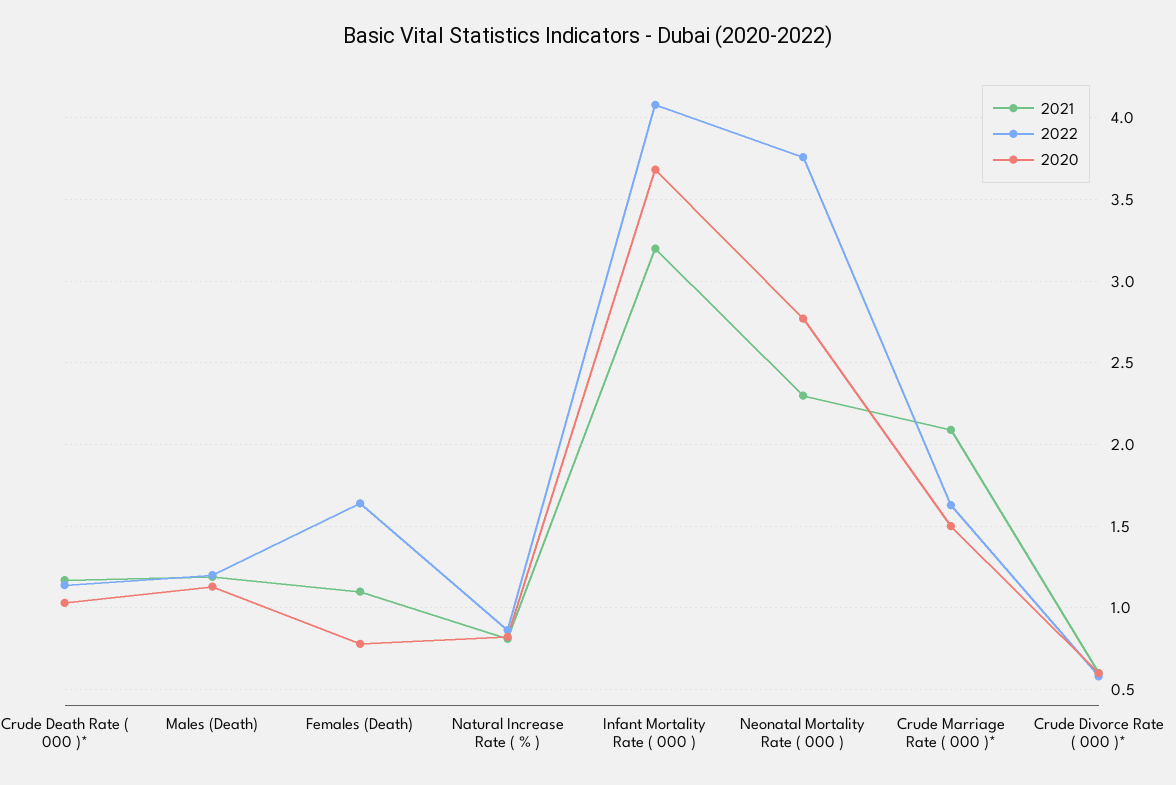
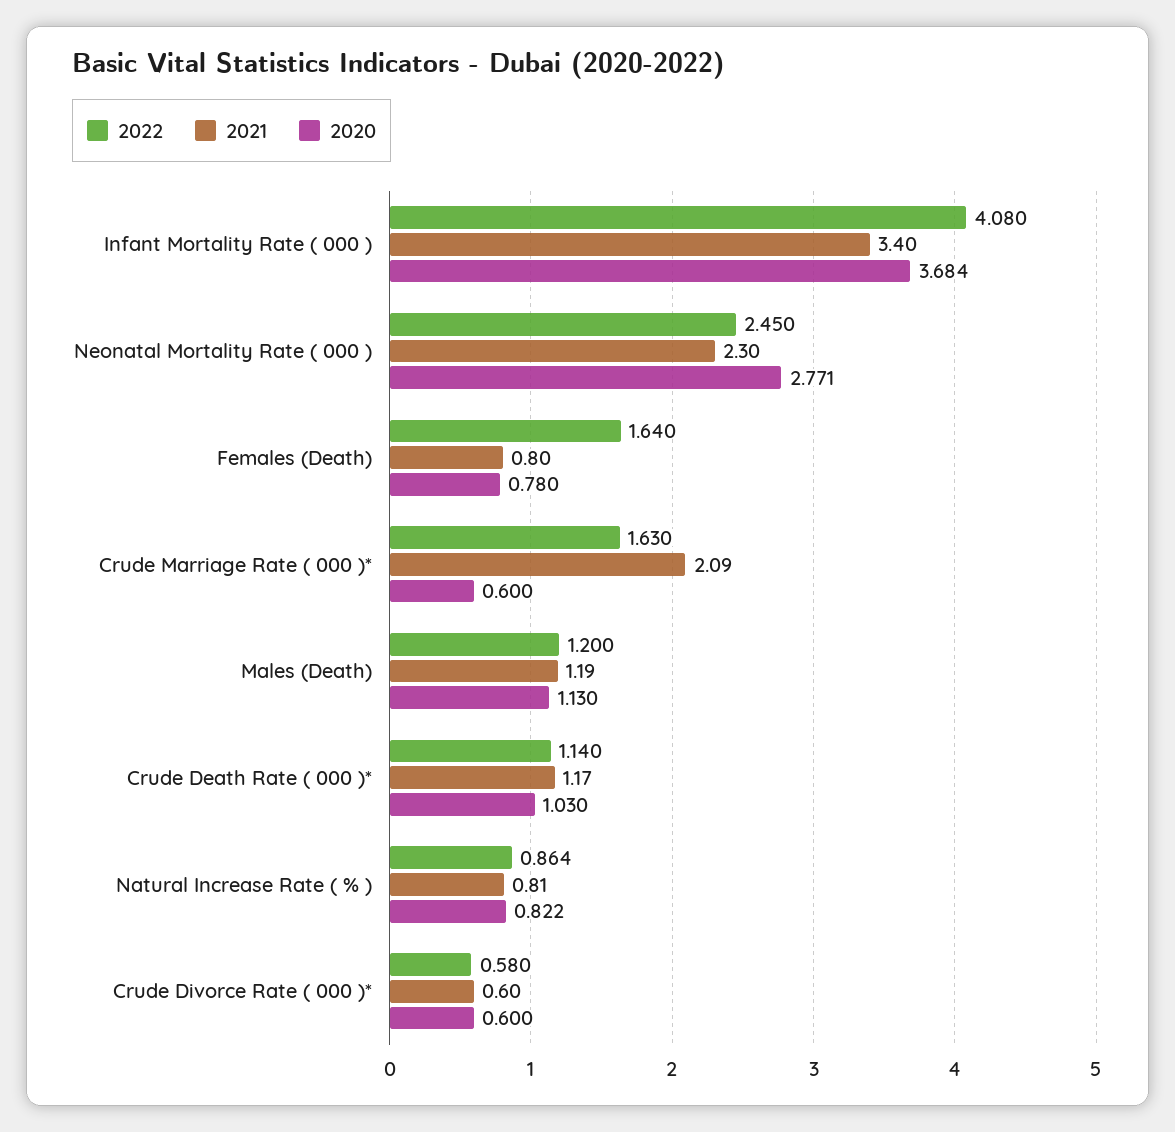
  {
    "2021": {
      "Crude Death Rate ( 000 )*": 1.17,
      "Males (Death)": 1.19,
-     "Females (Death)": 1.1,
+     "Females (Death)": 0.8,
      "Natural Increase Rate ( % )": 0.81,
-     "Infant Mortality Rate ( 000 )": 3.2,
+     "Infant Mortality Rate ( 000 )": 3.4,
      "Neonatal Mortality Rate ( 000 )": 2.3,
      "Crude Marriage Rate ( 000 )*": 2.09,
      "Crude Divorce Rate ( 000 )*": 0.6
    },
    "2022": {
      "Crude Death Rate ( 000 )*": 1.14,
      "Males (Death)": 1.2,
      "Females (Death)": 1.64,
      "Natural Increase Rate ( % )": 0.864,
      "Infant Mortality Rate ( 000 )": 4.08,
-     "Neonatal Mortality Rate ( 000 )": 3.75,
+     "Neonatal Mortality Rate ( 000 )": 2.45,
      "Crude Marriage Rate ( 000 )*": 1.63,
      "Crude Divorce Rate ( 000 )*": 0.58
    },
    "2020": {
      "Crude Death Rate ( 000 )*": 1.03,
      "Males (Death)": 1.13,
      "Females (Death)": 0.78,
      "Natural Increase Rate ( % )": 0.822,
      "Infant Mortality Rate ( 000 )": 3.684,
      "Neonatal Mortality Rate ( 000 )": 2.771,
-     "Crude Marriage Rate ( 000 )*": 1.5,
+     "Crude Marriage Rate ( 000 )*": 0.6,
      "Crude Divorce Rate ( 000 )*": 0.6
    }
  }

